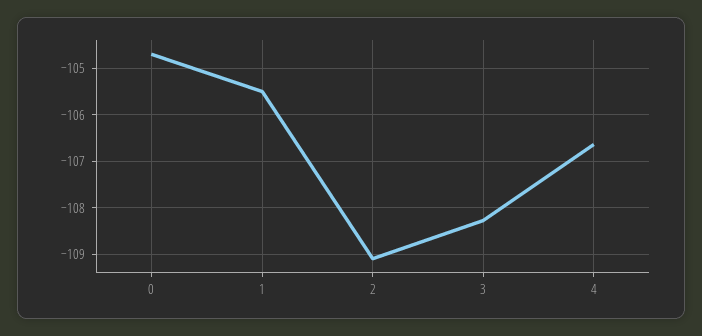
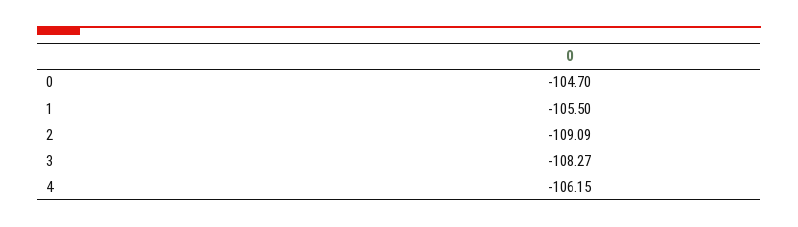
  {
    "0": -104.7,
    "1": -105.5,
    "2": -109.09,
    "3": -108.27,
-   "4": -106.6
+   "4": -106.15
  }

